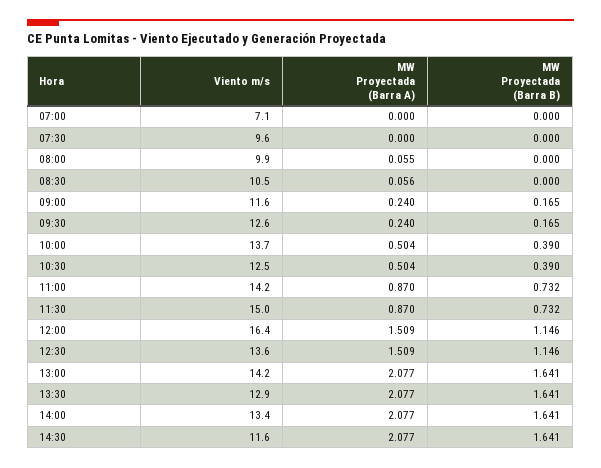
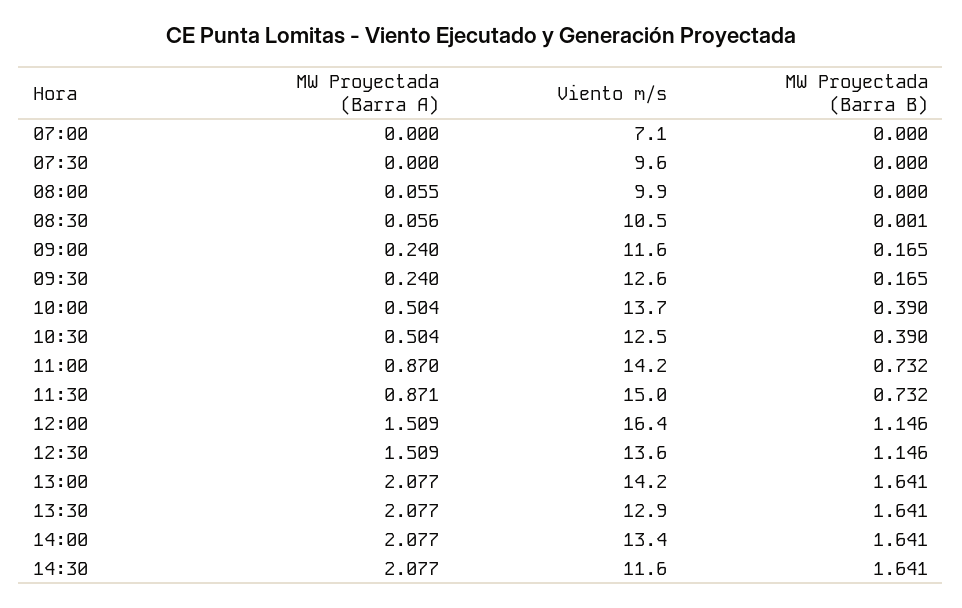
  {
    "Viento m/s": {
      "07:00": 7.1,
      "07:30": 9.6,
      "08:00": 9.9,
      "08:30": 10.5,
      "09:00": 11.6,
      "09:30": 12.6,
      "10:00": 13.7,
      "10:30": 12.5,
      "11:00": 14.2,
      "11:30": 15,
      "12:00": 16.4,
      "12:30": 13.6,
      "13:00": 14.2,
      "13:30": 12.9,
      "14:00": 13.4,
      "14:30": 11.6
    },
    "MW Proyectada (Barra A)": {
      "07:00": 0,
      "07:30": 0,
      "08:00": 0.055,
      "08:30": 0.056,
      "09:00": 0.24,
      "09:30": 0.24,
      "10:00": 0.504,
      "10:30": 0.504,
      "11:00": 0.87,
-     "11:30": 0.87,
+     "11:30": 0.871,
      "12:00": 1.509,
      "12:30": 1.509,
      "13:00": 2.077,
      "13:30": 2.077,
      "14:00": 2.077,
      "14:30": 2.077
    },
    "MW Proyectada (Barra B)": {
      "07:00": 0,
      "07:30": 0,
      "08:00": 0,
-     "08:30": 0,
+     "08:30": 0.001,
      "09:00": 0.165,
      "09:30": 0.165,
      "10:00": 0.39,
      "10:30": 0.39,
      "11:00": 0.732,
      "11:30": 0.732,
      "12:00": 1.146,
      "12:30": 1.146,
      "13:00": 1.641,
      "13:30": 1.641,
      "14:00": 1.641,
      "14:30": 1.641
    }
  }

